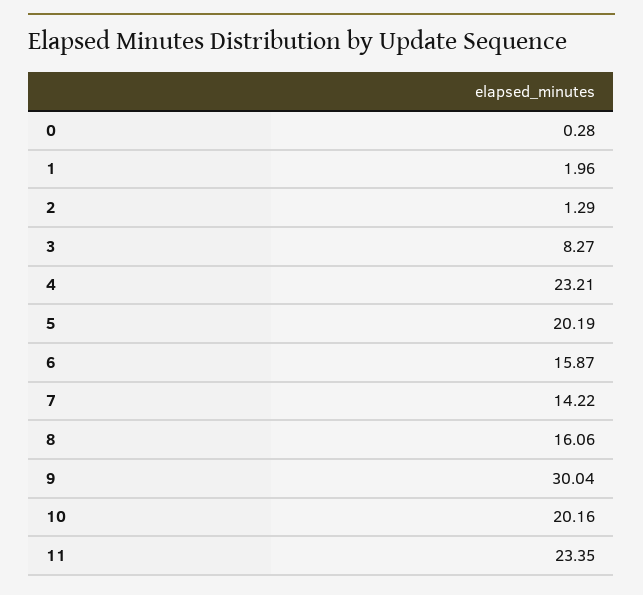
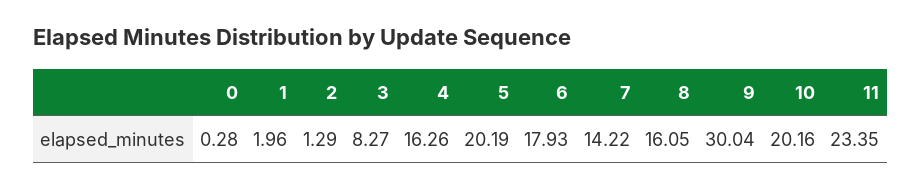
  {
    "0": 0.28,
    "1": 1.96,
    "2": 1.29,
    "3": 8.27,
-   "4": 23.21,
+   "4": 16.26,
    "5": 20.19,
-   "6": 15.87,
+   "6": 17.93,
    "7": 14.22,
-   "8": 16.06,
+   "8": 16.05,
    "9": 30.04,
    "10": 20.16,
    "11": 23.35
  }

